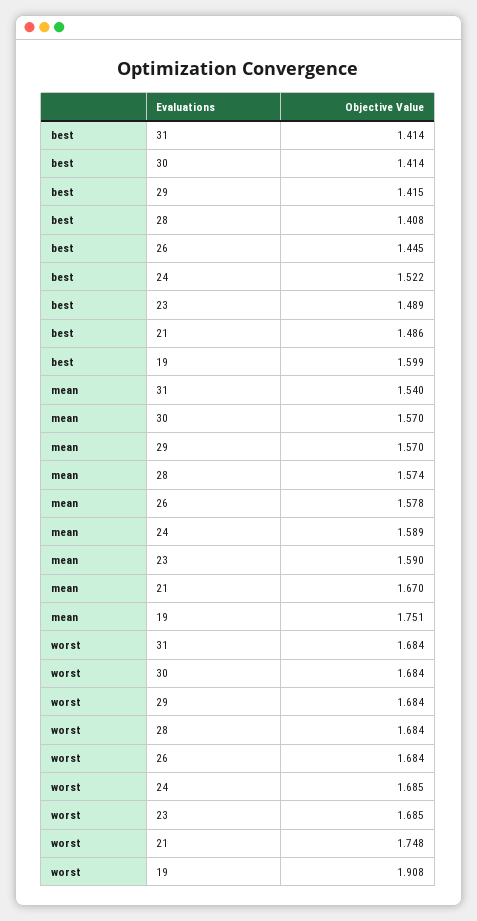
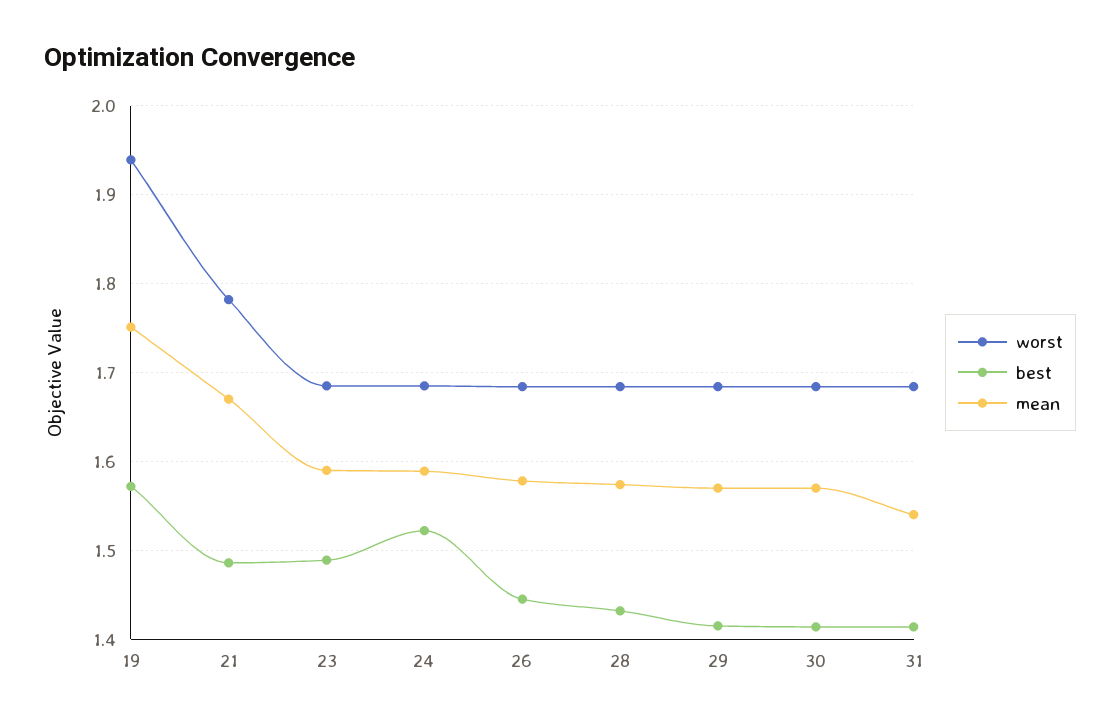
  {
    "best": {
      "31": 1.414,
      "30": 1.414,
      "29": 1.415,
-     "28": 1.408,
+     "28": 1.43,
      "26": 1.445,
      "24": 1.522,
      "23": 1.489,
      "21": 1.486,
-     "19": 1.599
+     "19": 1.57
    },
    "mean": {
      "31": 1.54,
      "30": 1.57,
      "29": 1.57,
      "28": 1.574,
      "26": 1.578,
      "24": 1.589,
      "23": 1.59,
      "21": 1.67,
      "19": 1.751
    },
    "worst": {
      "31": 1.684,
      "30": 1.684,
      "29": 1.684,
      "28": 1.684,
      "26": 1.684,
      "24": 1.685,
      "23": 1.685,
-     "21": 1.748,
+     "21": 1.78,
-     "19": 1.908
+     "19": 1.94
    }
  }

